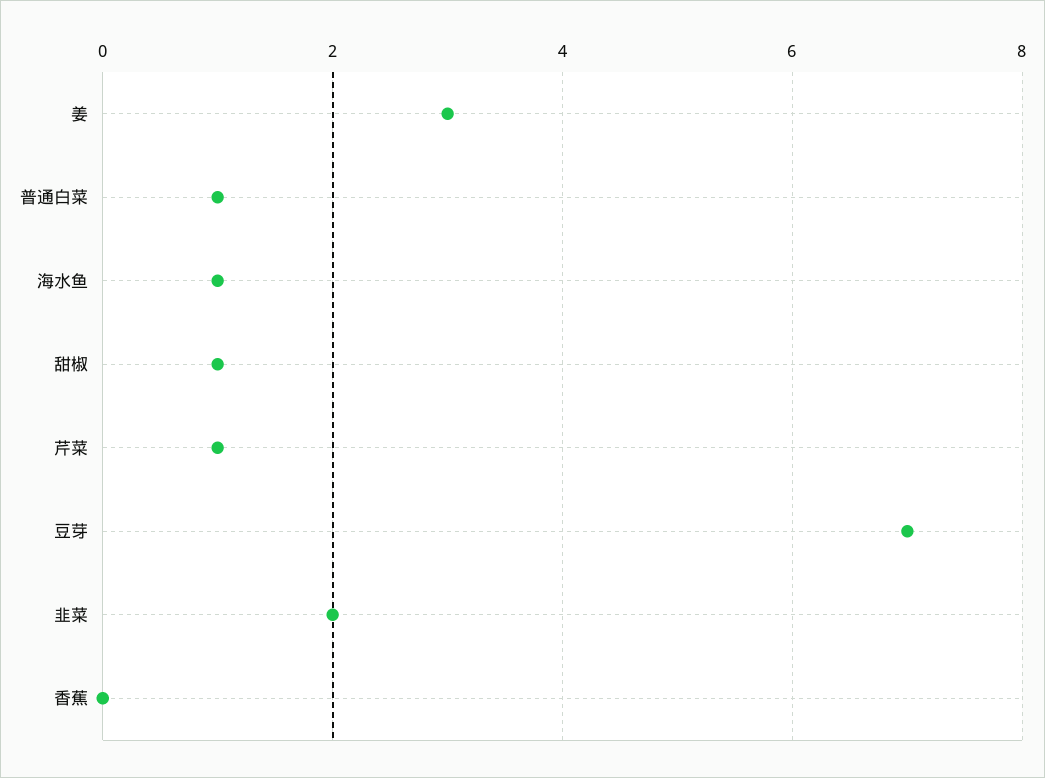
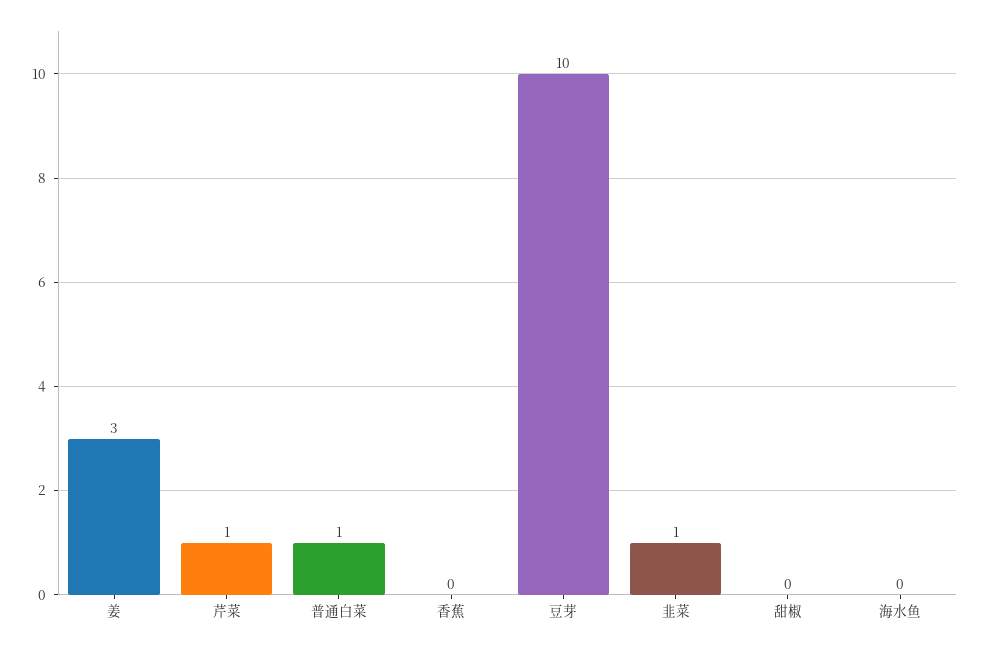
  {
    "姜": 3,
    "普通白菜": 1,
-   "海水鱼": 1,
+   "海水鱼": 0,
-   "甜椒": 1,
+   "甜椒": 0,
    "芹菜": 1,
-   "豆芽": 7,
+   "豆芽": 10,
-   "韭菜": 2,
+   "韭菜": 1,
    "香蕉": 0
  }

